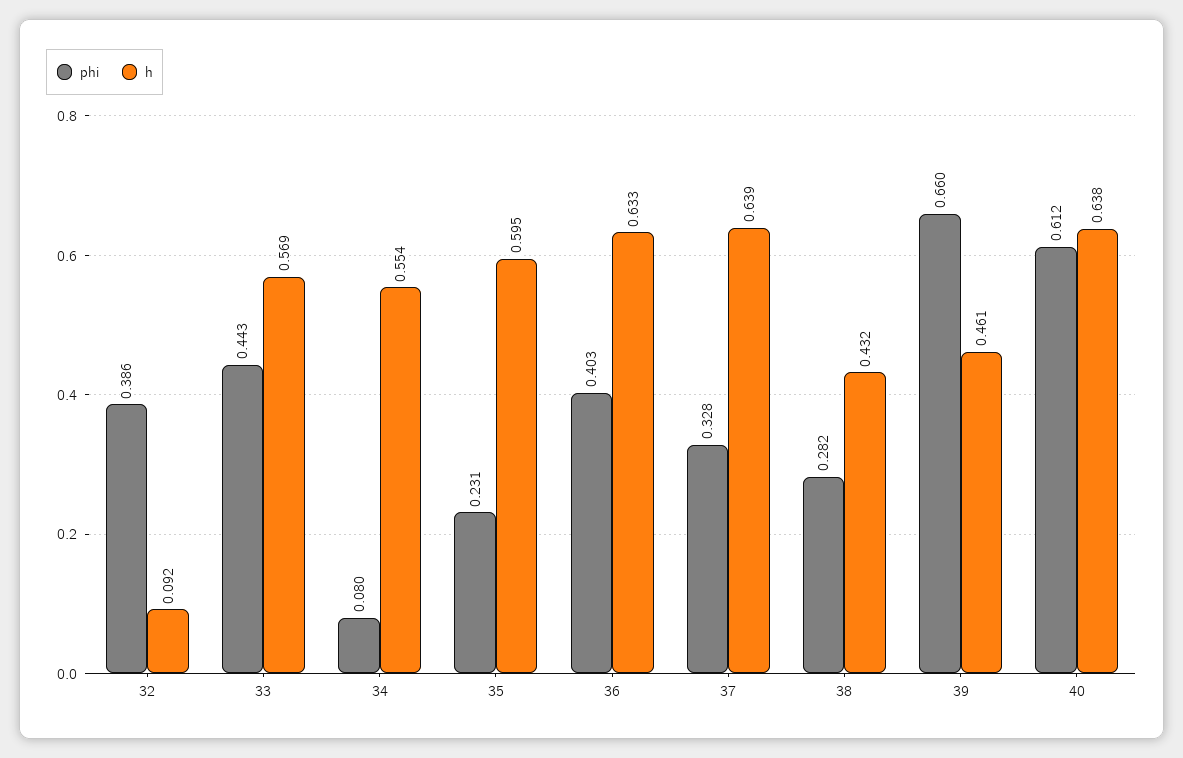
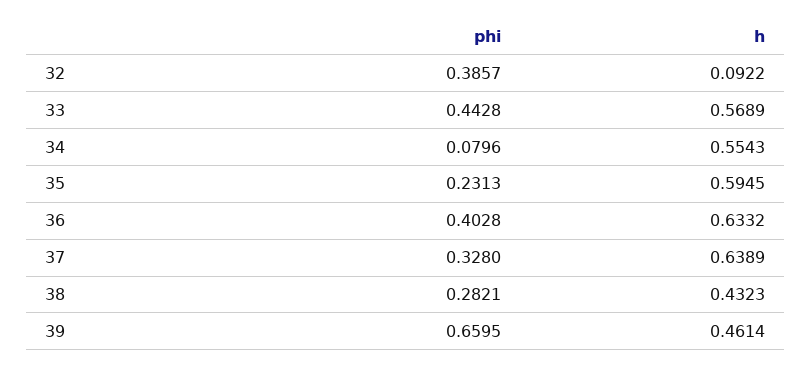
  {
    "phi": {
      "32": 0.3857,
      "33": 0.4428,
      "34": 0.0796,
      "35": 0.2313,
      "36": 0.4028,
      "37": 0.328,
      "38": 0.2821,
-     "39": 0.6595,
+     "39": 0.6595
-     "40": 0.612
    },
    "h": {
      "32": 0.0922,
      "33": 0.5689,
      "34": 0.5543,
      "35": 0.5945,
      "36": 0.6332,
      "37": 0.6389,
      "38": 0.4323,
-     "39": 0.4614,
+     "39": 0.4614
-     "40": 0.638
    }
  }

